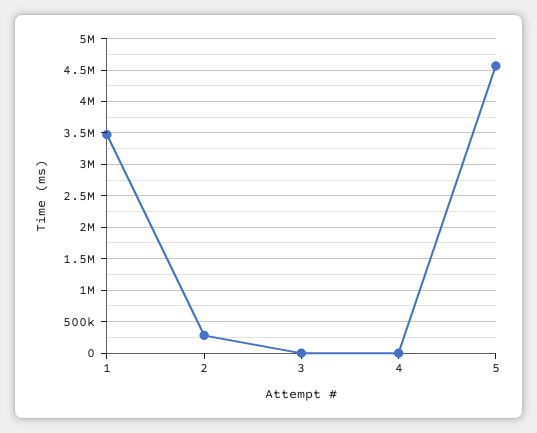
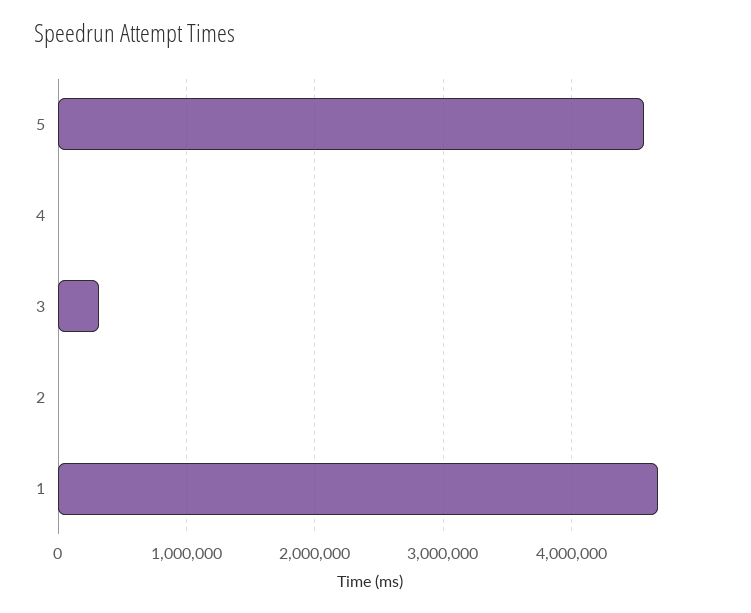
  {
-   "1": 3500000,
+   "1": 4700000,
-   "2": 300000,
+   "2": 0,
-   "3": 0,
+   "3": 300000,
    "4": 0,
    "5": 4600000
  }

